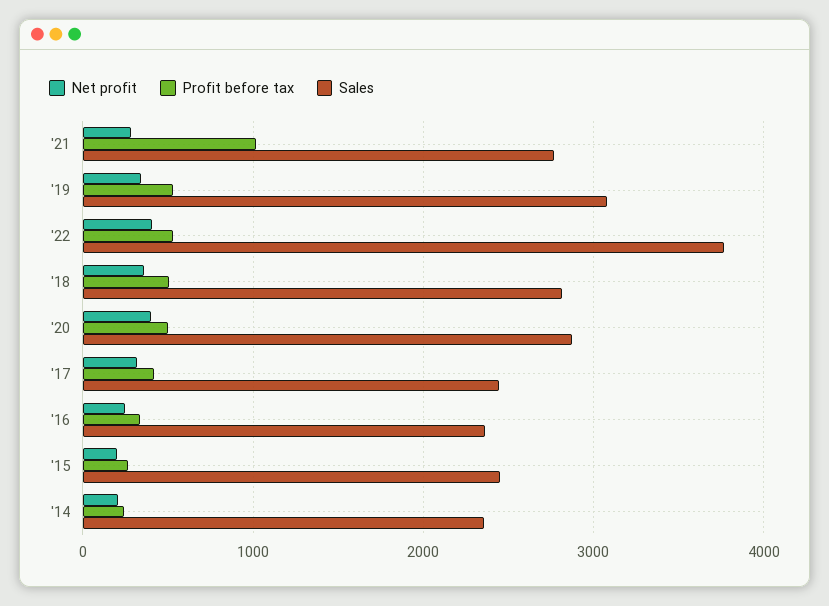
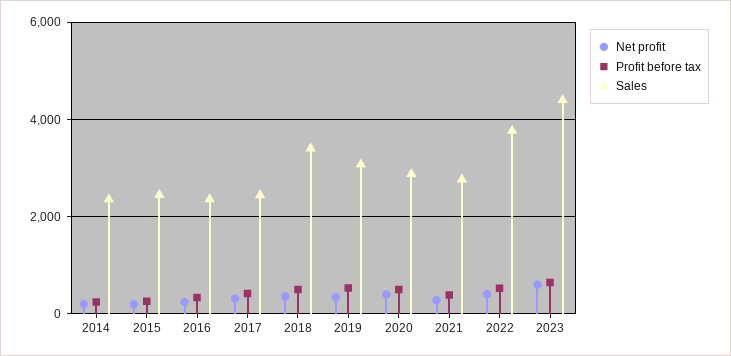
  {
    "Net profit": {
      "'21": 300,
      "'19": 300,
      "'22": 400,
      "'18": 400,
      "'20": 400,
      "'17": 300,
      "'16": 200,
      "'15": 200,
-     "'14": 200
+     "'14": 200,
+     "2023": 600
    },
    "Profit before tax": {
-     "'21": 1000,
+     "'21": 400,
      "'19": 500,
      "'22": 500,
      "'18": 500,
      "'20": 500,
      "'17": 400,
      "'16": 300,
      "'15": 300,
-     "'14": 200
+     "'14": 200,
+     "2023": 600
    },
    "Sales": {
      "'21": 2800,
      "'19": 3100,
      "'22": 3800,
-     "'18": 2800,
+     "'18": 3400,
      "'20": 2900,
      "'17": 2400,
      "'16": 2400,
      "'15": 2400,
-     "'14": 2400
+     "'14": 2400,
+     "2023": 4400
    }
  }

